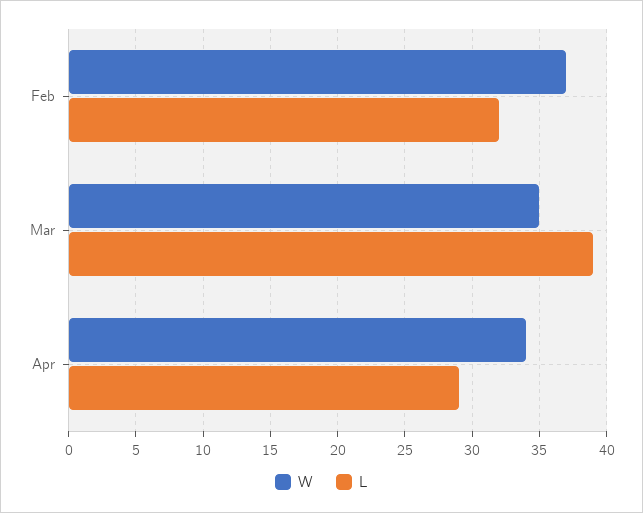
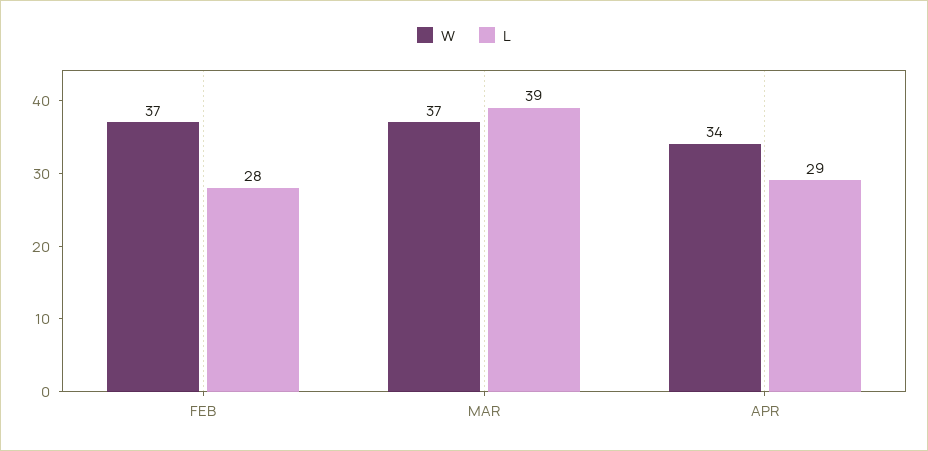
  {
    "W": {
      "Feb": 37,
-     "Mar": 35,
+     "Mar": 37,
      "Apr": 34
    },
    "L": {
-     "Feb": 32,
+     "Feb": 28,
      "Mar": 39,
      "Apr": 29
    }
  }

